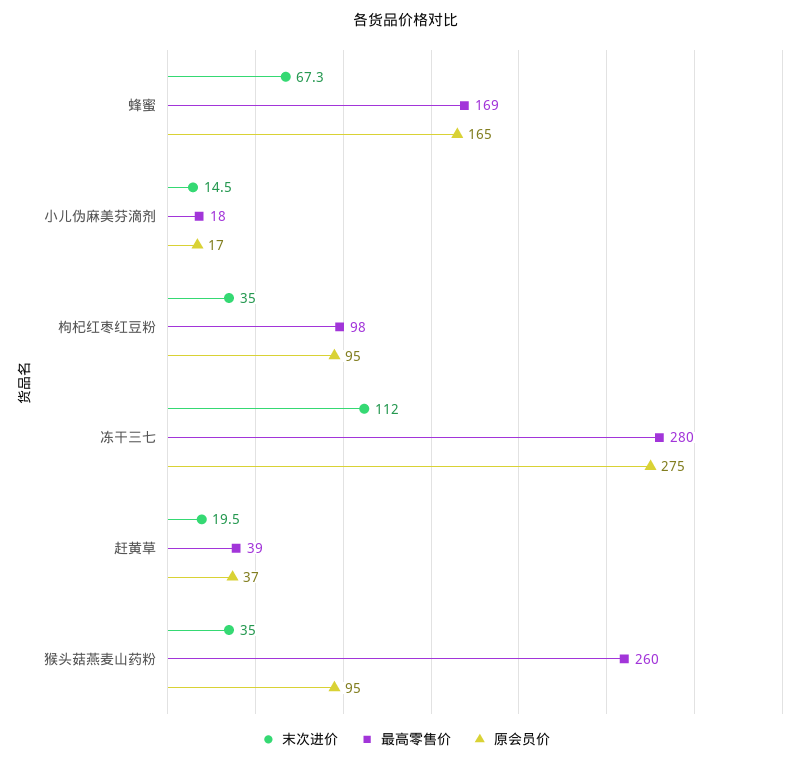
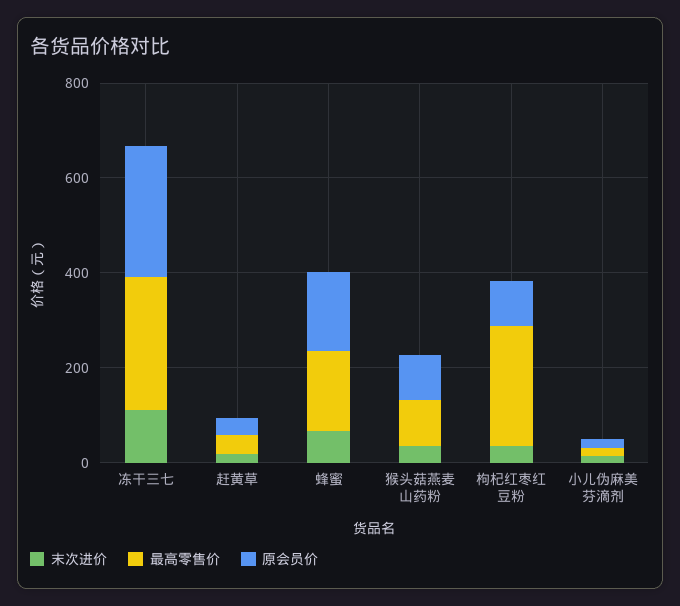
  {
    "末次进价": {
      "蜂蜜": 67.3,
      "小儿伪麻美芬滴剂": 14.5,
      "枸杞红枣红豆粉": 35,
      "冻干三七": 112,
      "赶黄草": 19.5,
      "猴头菇燕麦山药粉": 35
    },
    "最高零售价": {
      "蜂蜜": 169,
      "小儿伪麻美芬滴剂": 18,
-     "枸杞红枣红豆粉": 98,
+     "枸杞红枣红豆粉": 250,
      "冻干三七": 280,
      "赶黄草": 39,
-     "猴头菇燕麦山药粉": 260
+     "猴头菇燕麦山药粉": 100
    },
    "原会员价": {
      "蜂蜜": 165,
      "小儿伪麻美芬滴剂": 17,
      "枸杞红枣红豆粉": 95,
      "冻干三七": 275,
      "赶黄草": 37,
      "猴头菇燕麦山药粉": 95
    }
  }

